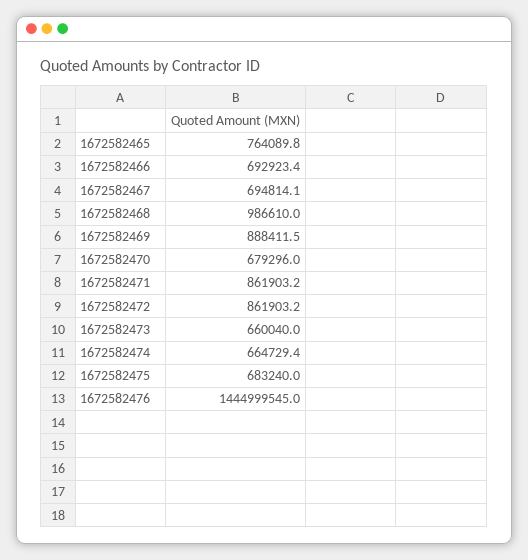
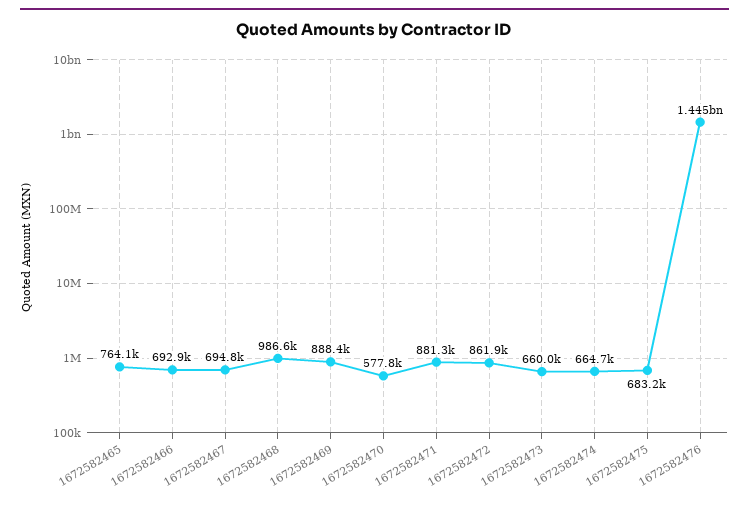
  {
    "1672582465": 764089.8,
    "1672582466": 692923.4,
    "1672582467": 694814.1,
    "1672582468": 986610,
    "1672582469": 888411.5,
-   "1672582470": 679296,
+   "1672582470": 577800,
-   "1672582471": 861903.2,
+   "1672582471": 881300,
    "1672582472": 861903.2,
    "1672582473": 660040,
    "1672582474": 664729.4,
    "1672582475": 683240,
    "1672582476": 1444999545
  }

